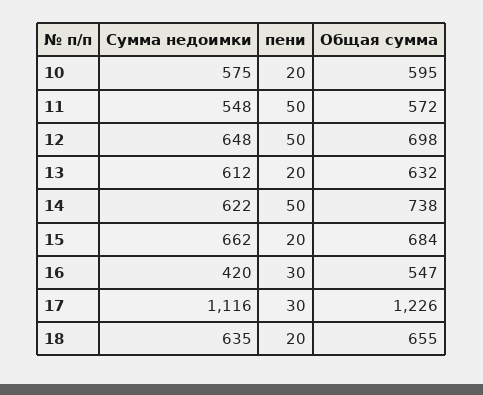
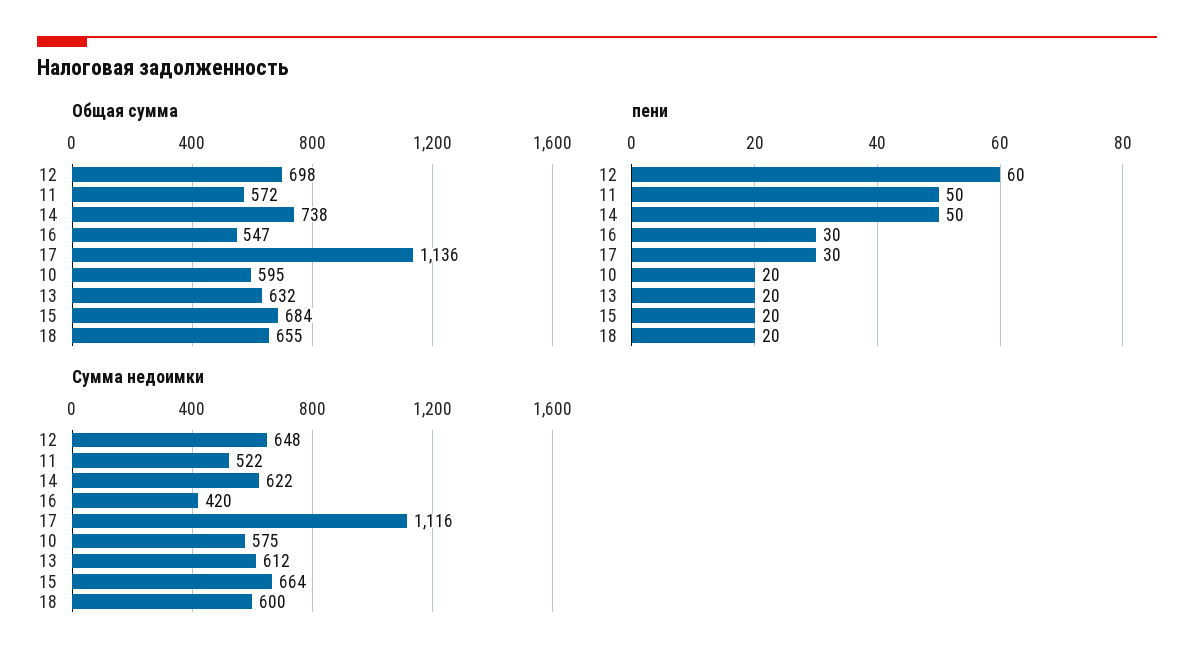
  {
    "Сумма недоимки": {
      "10": 575,
-     "11": 548,
+     "11": 522,
      "12": 648,
      "13": 612,
      "14": 622,
-     "15": 662,
+     "15": 664,
      "16": 420,
      "17": 1116,
-     "18": 635
+     "18": 600
    },
    "пени": {
      "10": 20,
      "11": 50,
-     "12": 50,
+     "12": 60,
      "13": 20,
      "14": 50,
      "15": 20,
      "16": 30,
      "17": 30,
      "18": 20
    },
    "Общая сумма": {
      "10": 595,
      "11": 572,
      "12": 698,
      "13": 632,
      "14": 738,
      "15": 684,
      "16": 547,
-     "17": 1226,
+     "17": 1136,
      "18": 655
    }
  }

